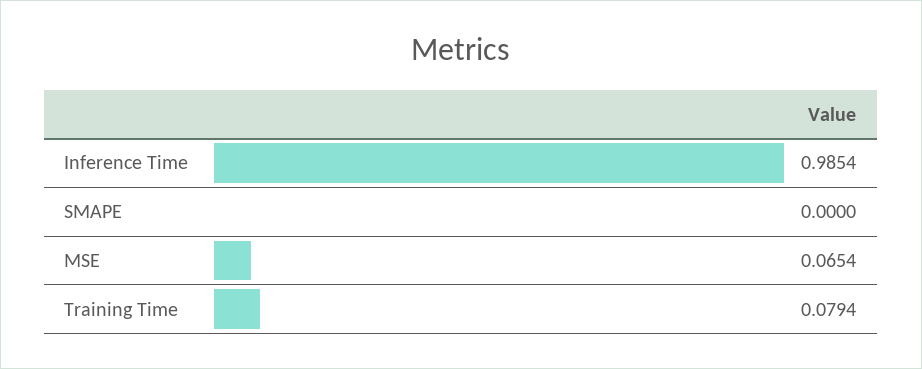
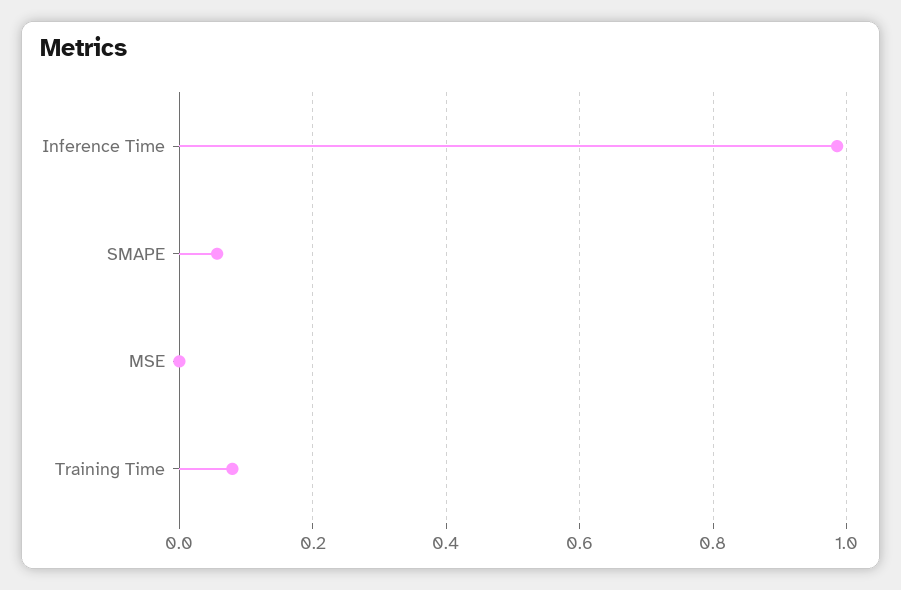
  {
    "Inference Time": 0.9854,
-   "SMAPE": 0,
+   "SMAPE": 0.06,
-   "MSE": 0.0654,
+   "MSE": 0,
    "Training Time": 0.0794
  }

